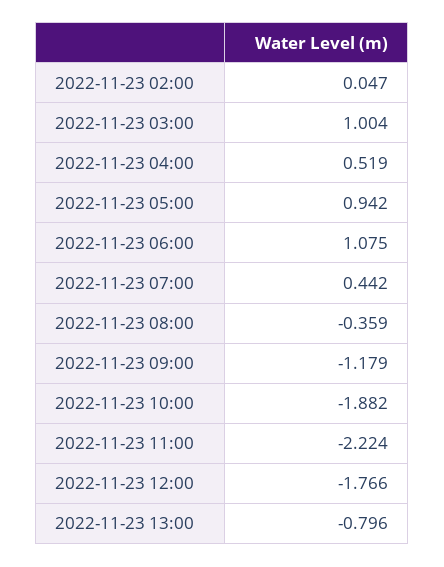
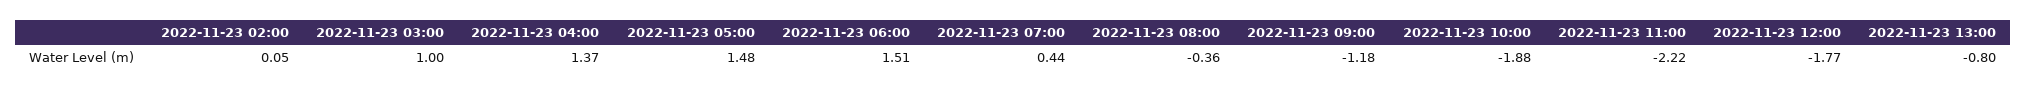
  {
    "2022-11-23 02:00": 0.047,
    "2022-11-23 03:00": 1.004,
-   "2022-11-23 04:00": 0.519,
+   "2022-11-23 04:00": 1.37,
-   "2022-11-23 05:00": 0.942,
+   "2022-11-23 05:00": 1.48,
-   "2022-11-23 06:00": 1.075,
+   "2022-11-23 06:00": 1.51,
    "2022-11-23 07:00": 0.442,
    "2022-11-23 08:00": -0.359,
    "2022-11-23 09:00": -1.179,
    "2022-11-23 10:00": -1.882,
    "2022-11-23 11:00": -2.224,
    "2022-11-23 12:00": -1.766,
    "2022-11-23 13:00": -0.796
  }

